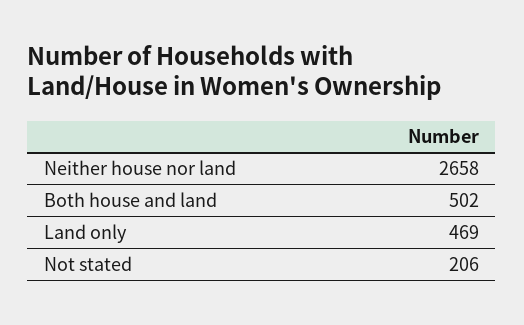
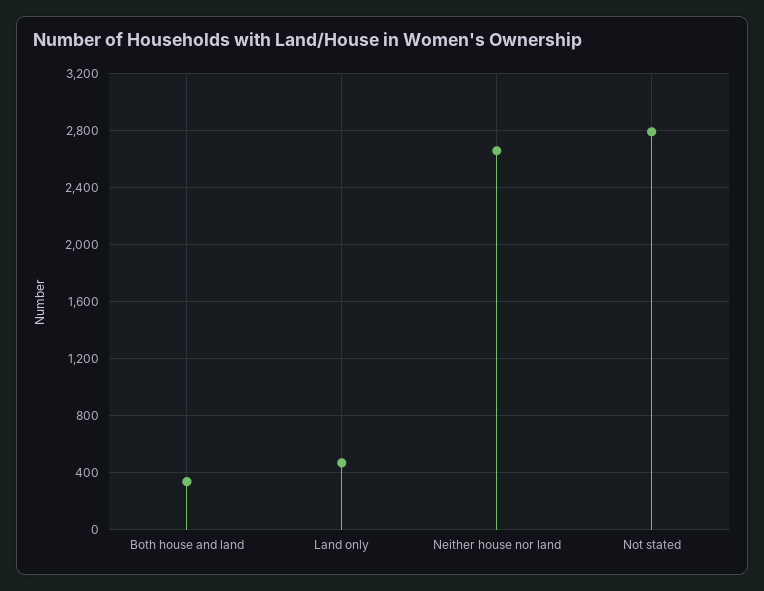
  {
    "Neither house nor land": 2658,
-   "Both house and land": 502,
+   "Both house and land": 350,
    "Land only": 469,
-   "Not stated": 206
+   "Not stated": 2800
  }

